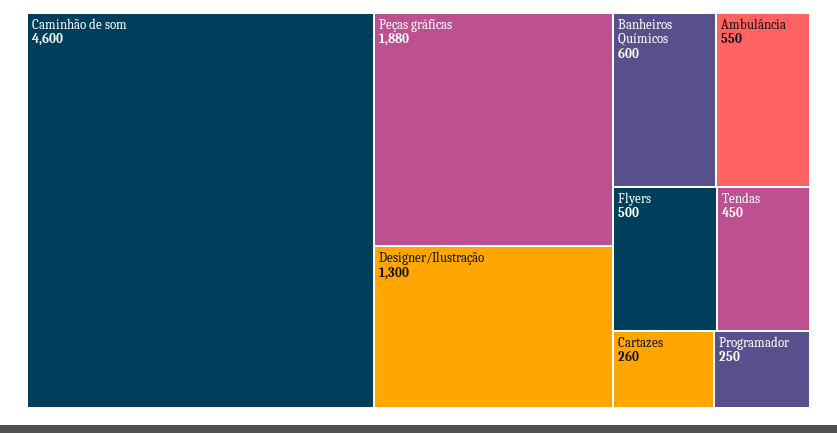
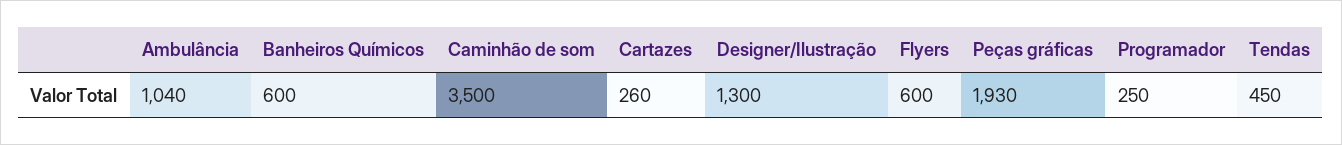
  {
-   "Caminhão de som": 4600,
+   "Caminhão de som": 3500,
-   "Peças gráficas": 1880,
+   "Peças gráficas": 1930,
    "Designer/Ilustração": 1300,
    "Banheiros Químicos": 600,
-   "Ambulância": 550,
+   "Ambulância": 1040,
-   "Flyers": 500,
+   "Flyers": 600,
    "Tendas": 450,
    "Cartazes": 260,
    "Programador": 250
  }

